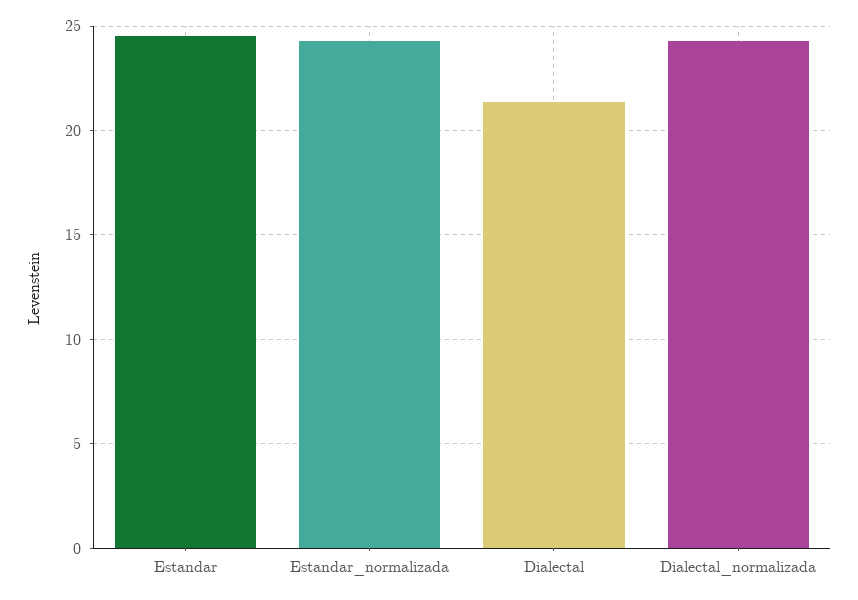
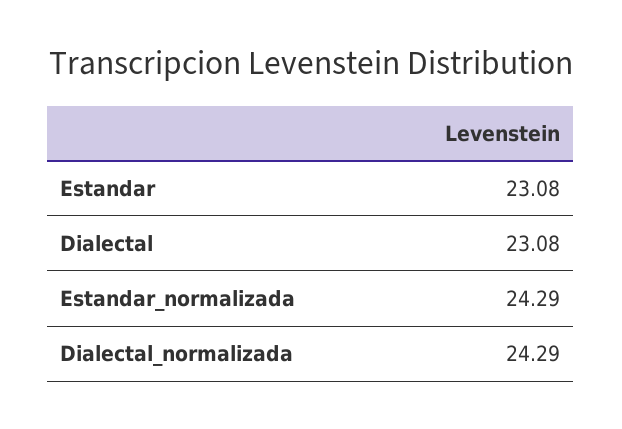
  {
-   "Estandar": 24.5,
+   "Estandar": 23.08,
    "Estandar_normalizada": 24.29,
-   "Dialectal": 21.5,
+   "Dialectal": 23.08,
    "Dialectal_normalizada": 24.29
  }

